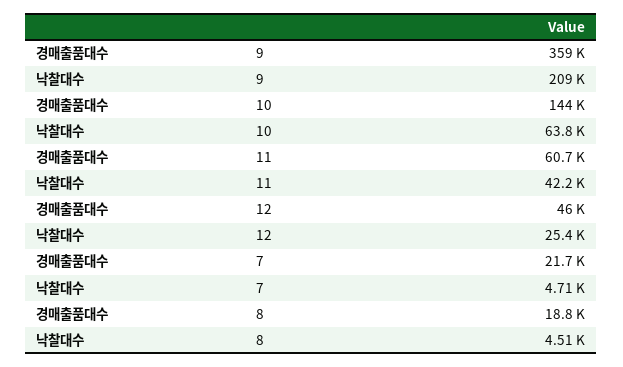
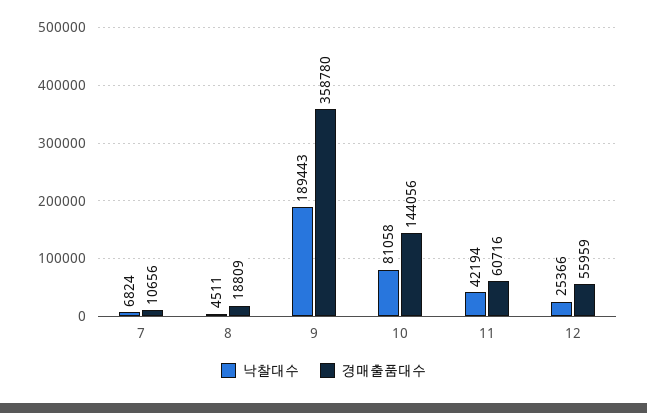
  {
    "경매출품대수": {
      "9": 358780,
      "10": 144056,
      "11": 60716,
-     "12": 46000,
+     "12": 55959,
-     "7": 21700,
+     "7": 10656,
      "8": 18809
    },
    "낙찰대수": {
-     "9": 209000,
+     "9": 189443,
-     "10": 63800,
+     "10": 81058,
      "11": 42194,
      "12": 25366,
-     "7": 4710,
+     "7": 6824,
      "8": 4511
    }
  }

